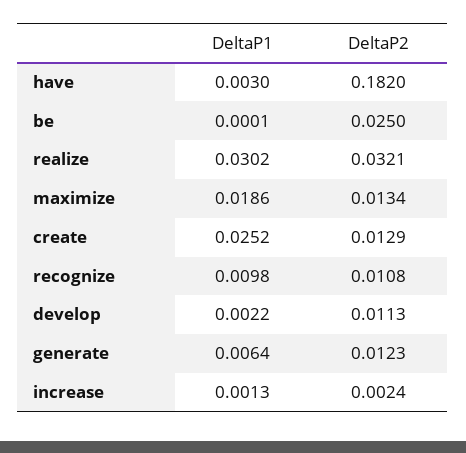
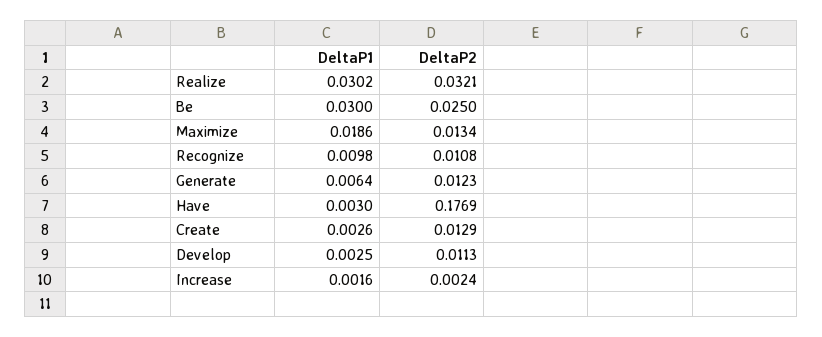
  {
    "DeltaP1": {
      "have": 0.003,
-     "be": 0.0001,
+     "be": 0.03,
      "realize": 0.0302,
      "maximize": 0.0186,
-     "create": 0.0252,
+     "create": 0.0026,
      "recognize": 0.0098,
-     "develop": 0.0022,
+     "develop": 0.0025,
      "generate": 0.0064,
-     "increase": 0.0013
+     "increase": 0.0016
    },
    "DeltaP2": {
-     "have": 0.182,
+     "have": 0.1769,
      "be": 0.025,
      "realize": 0.0321,
      "maximize": 0.0134,
      "create": 0.0129,
      "recognize": 0.0108,
      "develop": 0.0113,
      "generate": 0.0123,
      "increase": 0.0024
    }
  }

